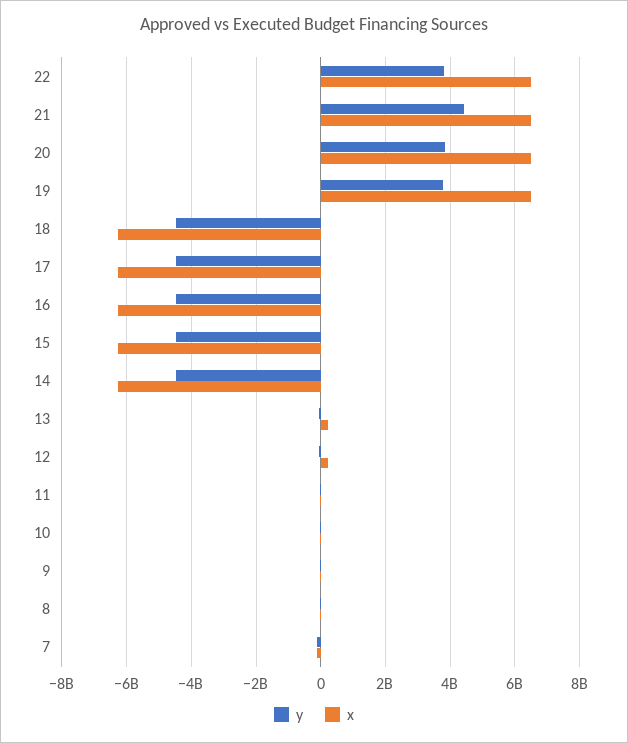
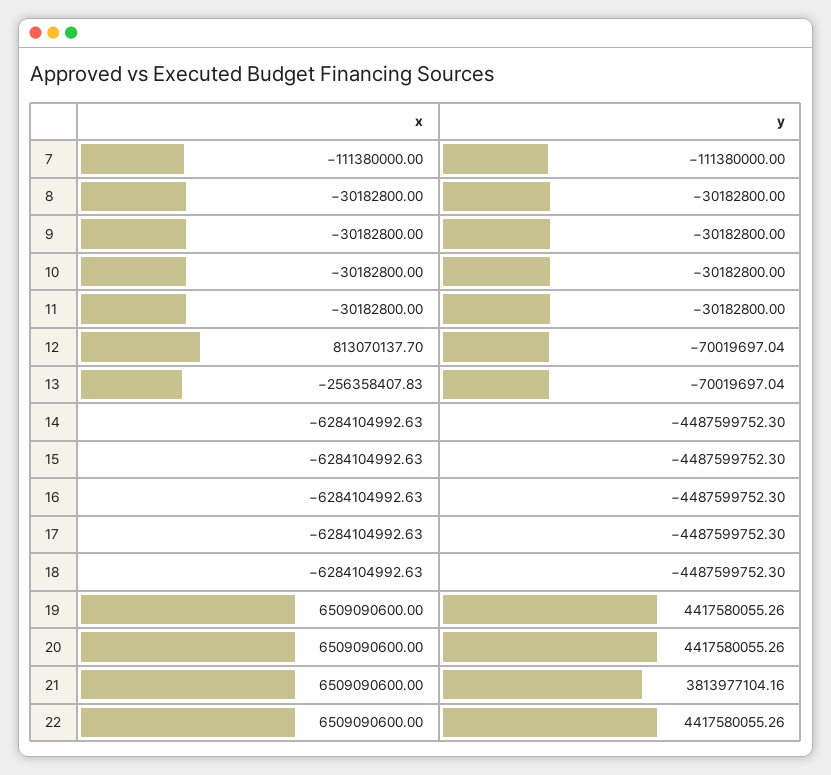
  {
    "y": {
-     "22": 3800000000,
+     "22": 4417580055.26,
-     "21": 4400000000,
+     "21": 3813977104.16,
-     "20": 3800000000,
+     "20": 4417580055.26,
-     "19": 3800000000,
+     "19": 4417580055.26,
      "18": -4487599752.3,
      "17": -4487599752.3,
      "16": -4487599752.3,
      "15": -4487599752.3,
      "14": -4487599752.3,
      "13": -70019697.04,
      "12": -70019697.04,
      "11": -30182800,
      "10": -30182800,
      "9": -30182800,
      "8": -30182800,
      "7": -111380000
    },
    "x": {
      "22": 6509090600,
      "21": 6509090600,
      "20": 6509090600,
      "19": 6509090600,
      "18": -6284104992.63,
      "17": -6284104992.63,
      "16": -6284104992.63,
      "15": -6284104992.63,
      "14": -6284104992.63,
-     "13": 200000000,
+     "13": -256358407.83,
-     "12": 200000000,
+     "12": 813070137.7,
      "11": -30182800,
      "10": -30182800,
      "9": -30182800,
      "8": -30182800,
      "7": -111380000
    }
  }

